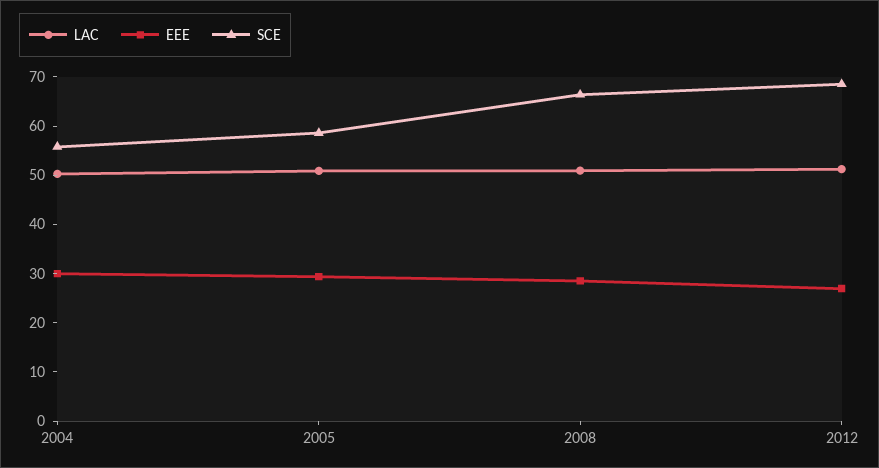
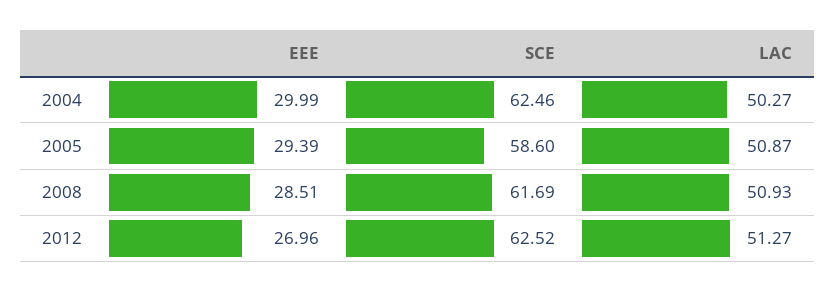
  {
    "LAC": {
      "2004": 50.27,
      "2005": 50.87,
      "2008": 50.93,
      "2012": 51.27
    },
    "EEE": {
      "2004": 29.99,
      "2005": 29.39,
      "2008": 28.51,
      "2012": 26.96
    },
    "SCE": {
-     "2004": 56,
+     "2004": 62.46,
      "2005": 58.6,
-     "2008": 66,
+     "2008": 61.69,
-     "2012": 68
+     "2012": 62.52
    }
  }

